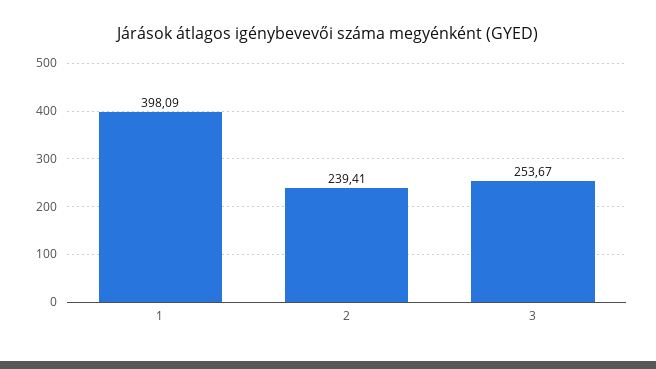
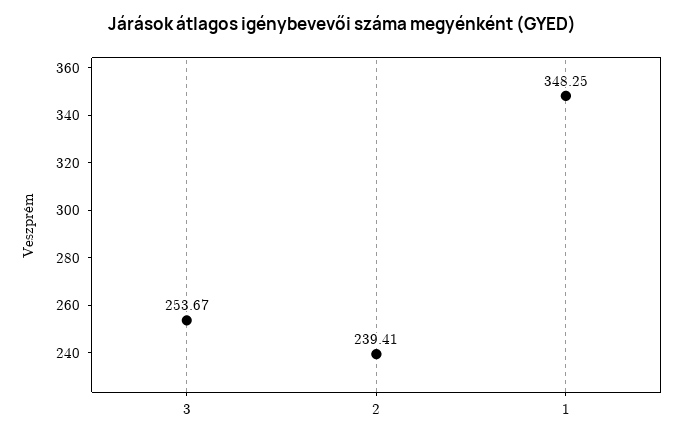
  {
-   "1": 398.09,
+   "1": 348.25,
    "2": 239.41,
    "3": 253.67
  }

